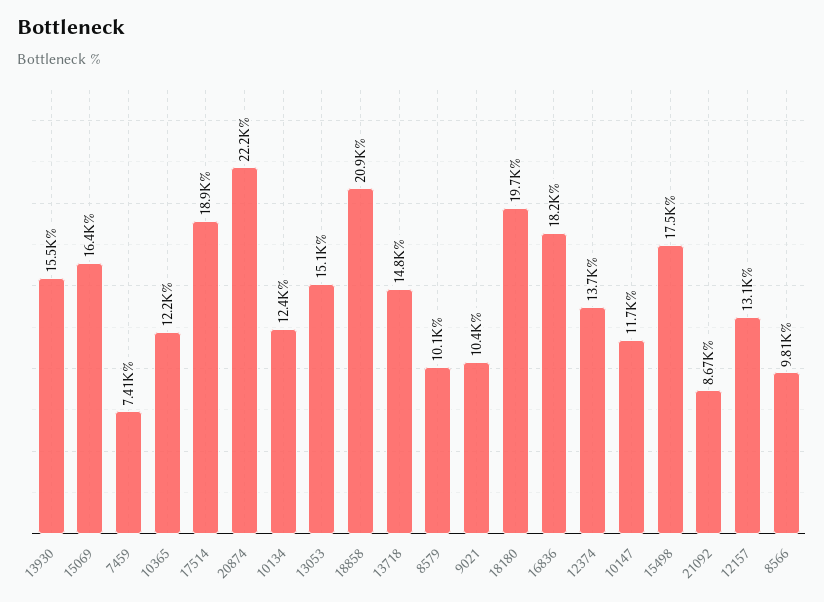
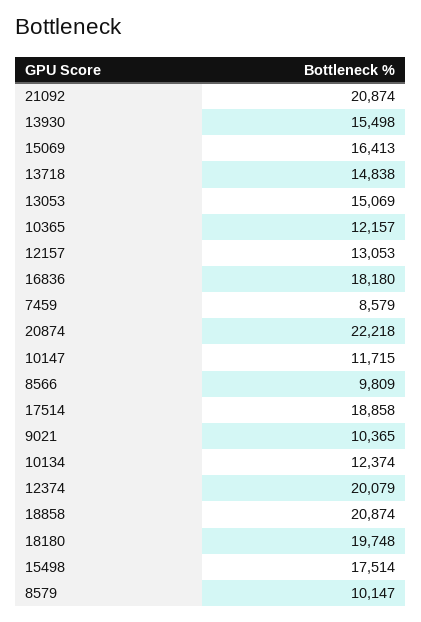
  {
    "13930": 15498,
    "15069": 16413,
-   "7459": 7410,
+   "7459": 8579,
    "10365": 12157,
    "17514": 18858,
    "20874": 22218,
    "10134": 12374,
    "13053": 15069,
    "18858": 20874,
    "13718": 14838,
    "8579": 10147,
    "9021": 10365,
    "18180": 19748,
    "16836": 18180,
-   "12374": 13700,
+   "12374": 20079,
    "10147": 11715,
    "15498": 17514,
-   "21092": 8670,
+   "21092": 20874,
    "12157": 13053,
    "8566": 9809
  }

